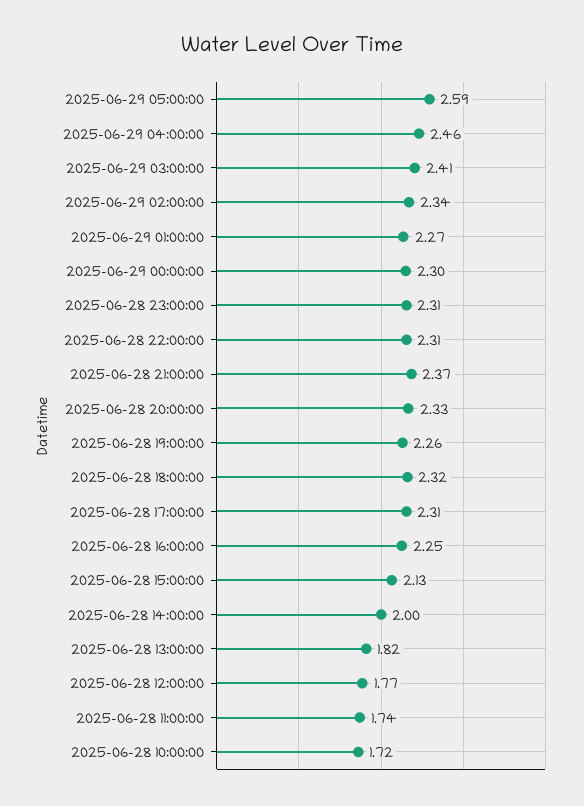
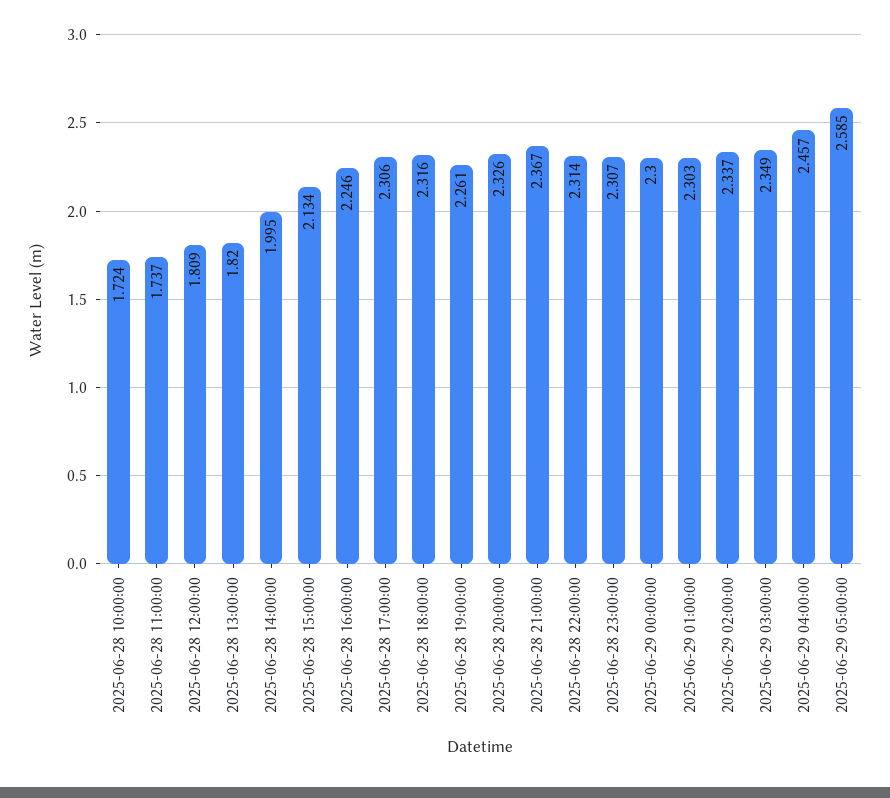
  {
    "2025-06-29 05:00:00": 2.585,
    "2025-06-29 04:00:00": 2.457,
-   "2025-06-29 03:00:00": 2.41,
+   "2025-06-29 03:00:00": 2.349,
    "2025-06-29 02:00:00": 2.337,
-   "2025-06-29 01:00:00": 2.27,
+   "2025-06-29 01:00:00": 2.303,
    "2025-06-29 00:00:00": 2.3,
    "2025-06-28 23:00:00": 2.307,
    "2025-06-28 22:00:00": 2.314,
    "2025-06-28 21:00:00": 2.367,
    "2025-06-28 20:00:00": 2.326,
    "2025-06-28 19:00:00": 2.261,
    "2025-06-28 18:00:00": 2.316,
    "2025-06-28 17:00:00": 2.306,
    "2025-06-28 16:00:00": 2.246,
    "2025-06-28 15:00:00": 2.134,
    "2025-06-28 14:00:00": 1.995,
    "2025-06-28 13:00:00": 1.82,
-   "2025-06-28 12:00:00": 1.77,
+   "2025-06-28 12:00:00": 1.809,
    "2025-06-28 11:00:00": 1.737,
    "2025-06-28 10:00:00": 1.724
  }

